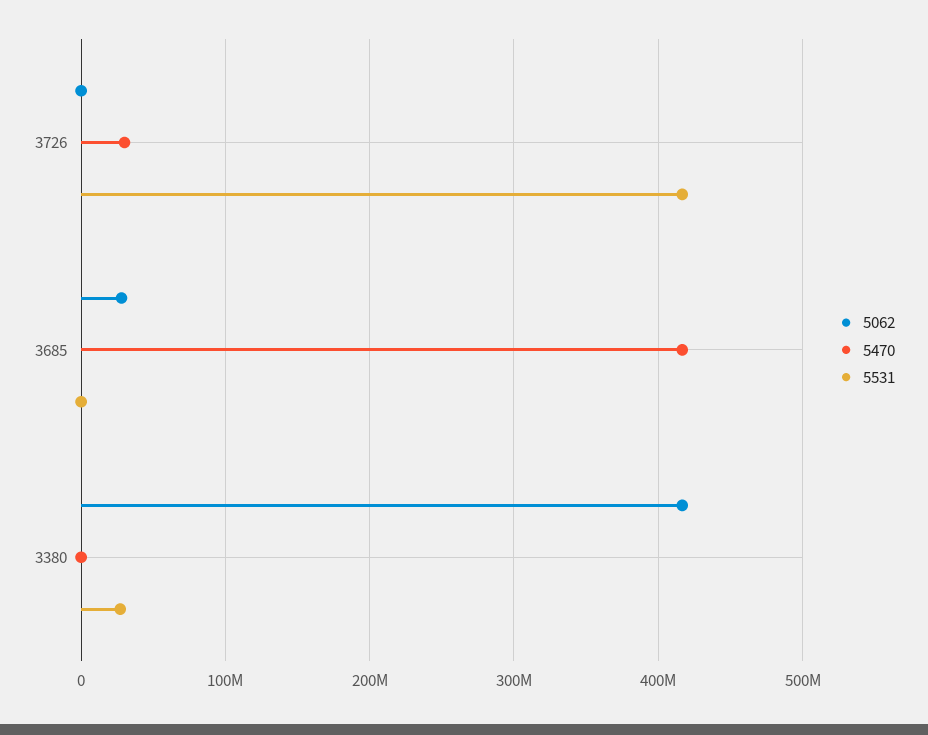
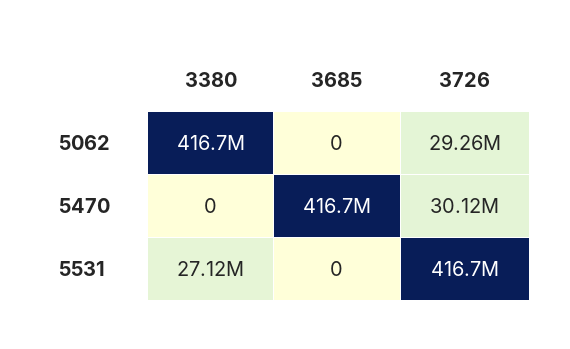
  {
    "5062": {
-     "3726": 0,
+     "3726": 29260000,
-     "3685": 30000000,
+     "3685": 0,
      "3380": 416700000
    },
    "5470": {
      "3726": 30120000,
      "3685": 416700000,
      "3380": 0
    },
    "5531": {
      "3726": 416700000,
      "3685": 0,
      "3380": 27120000
    }
  }

